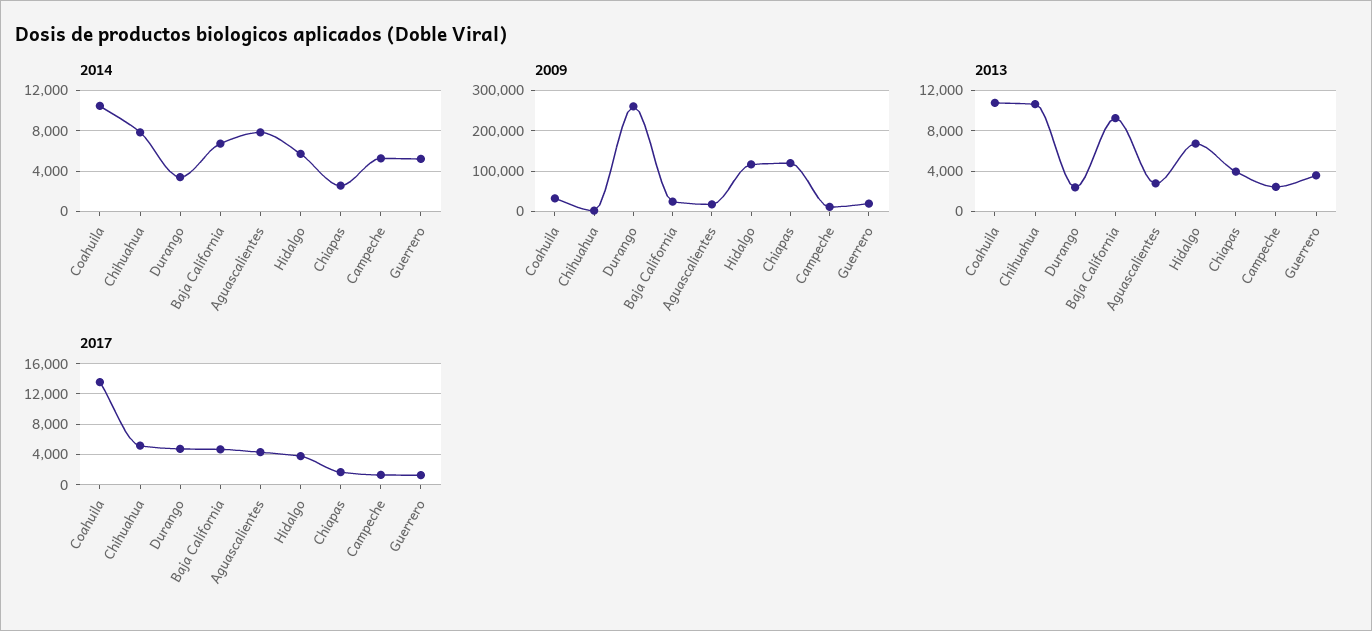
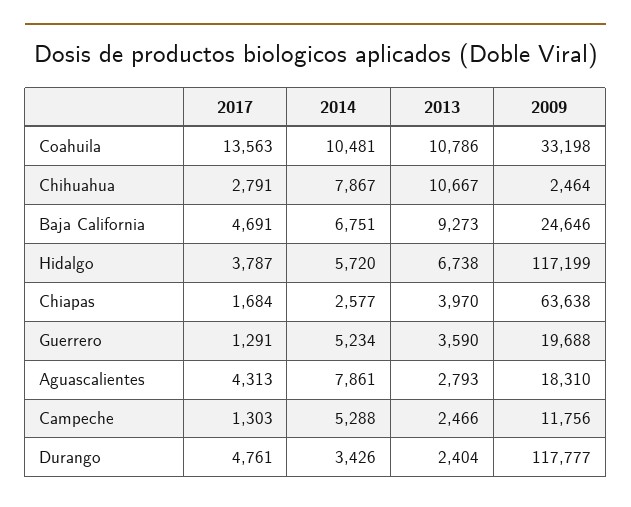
  {
    "2014": {
      "Coahuila": 10481,
      "Chihuahua": 7867,
      "Durango": 3426,
      "Baja California": 6751,
      "Aguascalientes": 7861,
      "Hidalgo": 5720,
      "Chiapas": 2577,
      "Campeche": 5288,
      "Guerrero": 5234
    },
    "2009": {
      "Coahuila": 33198,
      "Chihuahua": 2464,
-     "Durango": 260000,
+     "Durango": 117777,
      "Baja California": 24646,
      "Aguascalientes": 18310,
      "Hidalgo": 117199,
-     "Chiapas": 120000,
+     "Chiapas": 63638,
      "Campeche": 11756,
      "Guerrero": 19688
    },
    "2013": {
      "Coahuila": 10786,
      "Chihuahua": 10667,
      "Durango": 2404,
      "Baja California": 9273,
      "Aguascalientes": 2793,
      "Hidalgo": 6738,
      "Chiapas": 3970,
      "Campeche": 2466,
      "Guerrero": 3590
    },
    "2017": {
      "Coahuila": 13563,
-     "Chihuahua": 5000,
+     "Chihuahua": 2791,
      "Durango": 4761,
      "Baja California": 4691,
      "Aguascalientes": 4313,
      "Hidalgo": 3787,
      "Chiapas": 1684,
      "Campeche": 1303,
      "Guerrero": 1291
    }
  }

